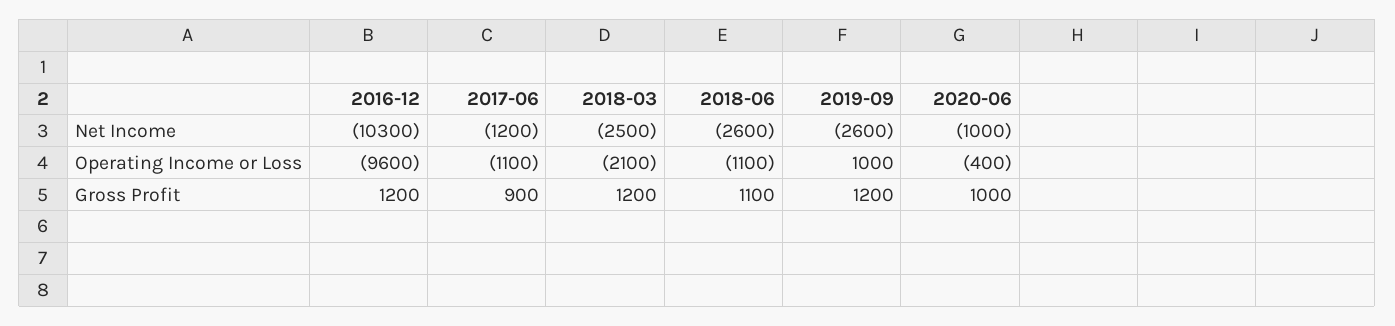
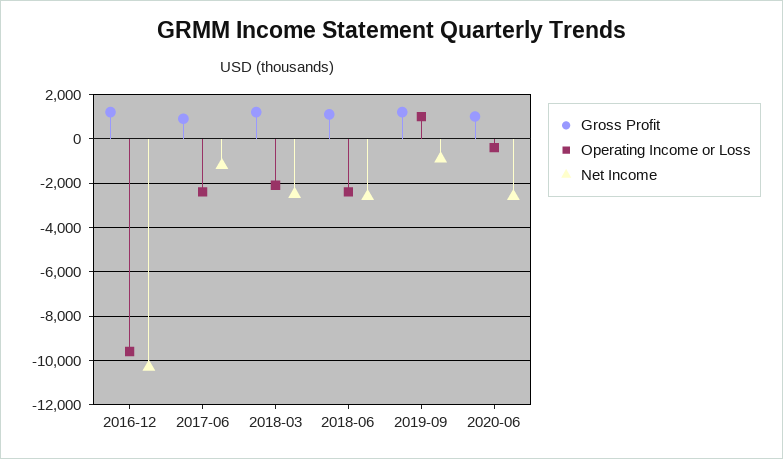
  {
    "Net Income": {
      "2016-12": -10300,
      "2017-06": -1200,
      "2018-03": -2500,
      "2018-06": -2600,
-     "2019-09": -2600,
+     "2019-09": -1000,
-     "2020-06": -1000
+     "2020-06": -2500
    },
    "Operating Income or Loss": {
      "2016-12": -9600,
-     "2017-06": -1100,
+     "2017-06": -2500,
      "2018-03": -2100,
-     "2018-06": -1100,
+     "2018-06": -2500,
      "2019-09": 1000,
      "2020-06": -400
    },
    "Gross Profit": {
      "2016-12": 1200,
      "2017-06": 900,
      "2018-03": 1200,
      "2018-06": 1100,
      "2019-09": 1200,
      "2020-06": 1000
    }
  }

